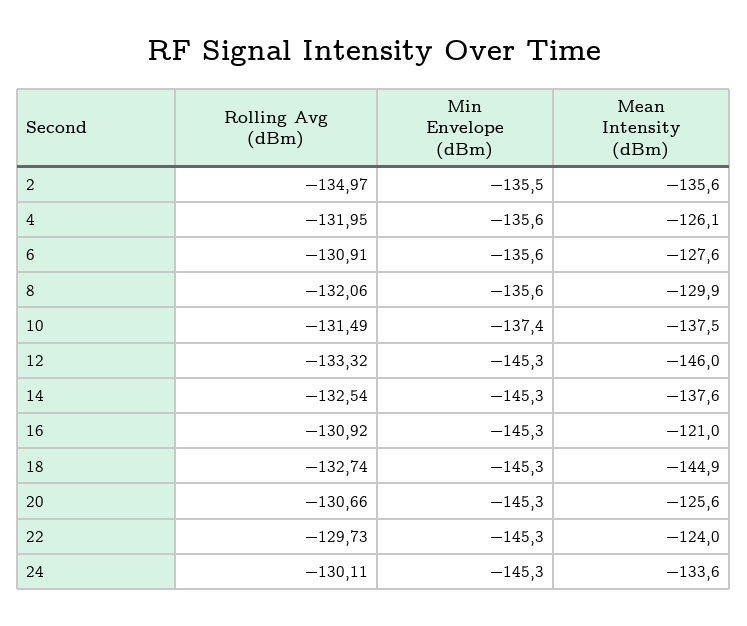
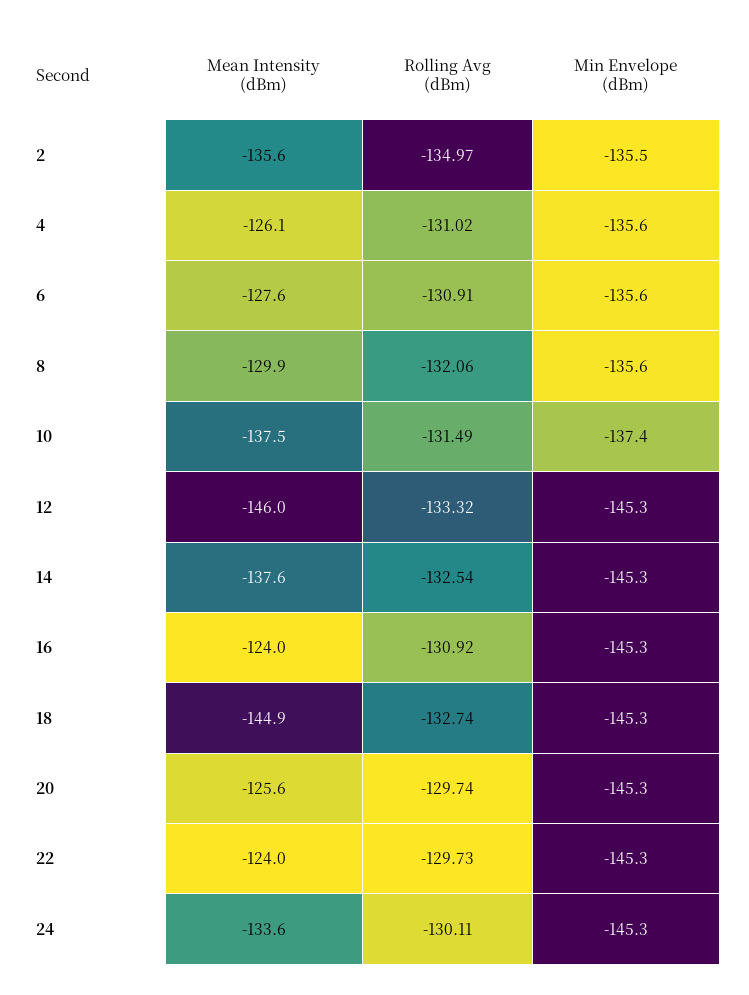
  {
    "Rolling Avg (dBm)": {
      "2": -134.97,
-     "4": -131.95,
+     "4": -131.02,
      "6": -130.91,
      "8": -132.06,
      "10": -131.49,
      "12": -133.32,
      "14": -132.54,
      "16": -130.92,
      "18": -132.74,
-     "20": -130.66,
+     "20": -129.74,
      "22": -129.73,
      "24": -130.11
    },
    "Min Envelope (dBm)": {
      "2": -135.5,
      "4": -135.6,
      "6": -135.6,
      "8": -135.6,
      "10": -137.4,
      "12": -145.3,
      "14": -145.3,
      "16": -145.3,
      "18": -145.3,
      "20": -145.3,
      "22": -145.3,
      "24": -145.3
    },
    "Mean Intensity (dBm)": {
      "2": -135.6,
      "4": -126.1,
      "6": -127.6,
      "8": -129.9,
      "10": -137.5,
      "12": -146,
      "14": -137.6,
-     "16": -121,
+     "16": -124,
      "18": -144.9,
      "20": -125.6,
      "22": -124,
      "24": -133.6
    }
  }

